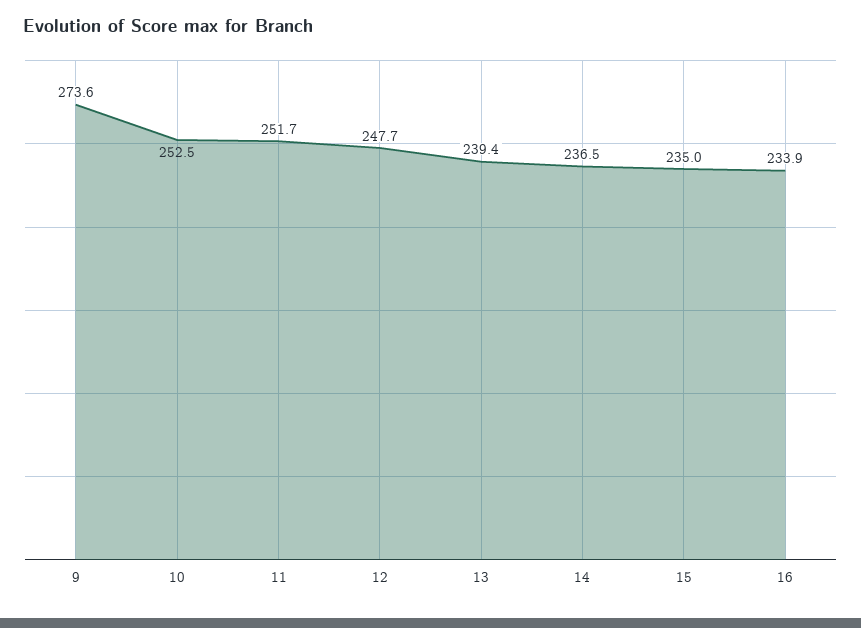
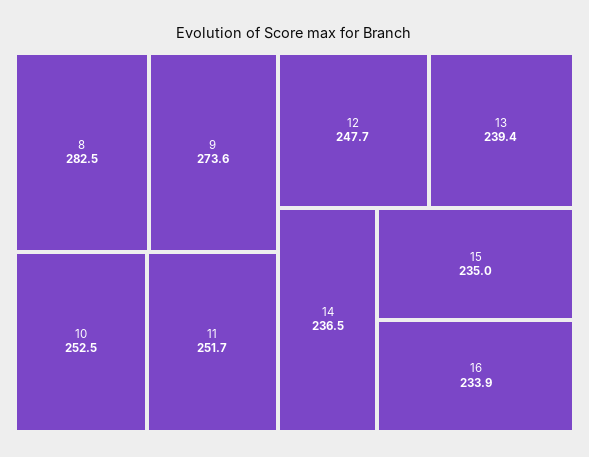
  {
    "9": 273.6,
    "10": 252.5,
    "11": 251.7,
    "12": 247.7,
    "13": 239.4,
    "14": 236.5,
    "15": 235,
-   "16": 233.9
+   "16": 233.9,
+   "8": 282.5
  }

